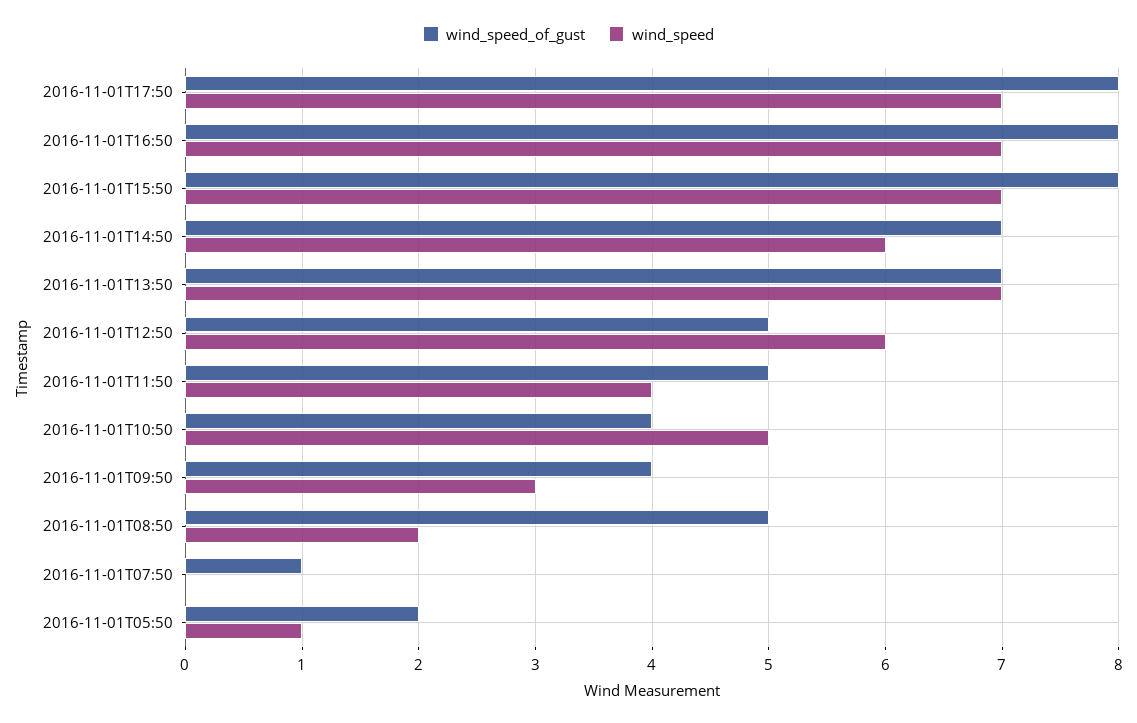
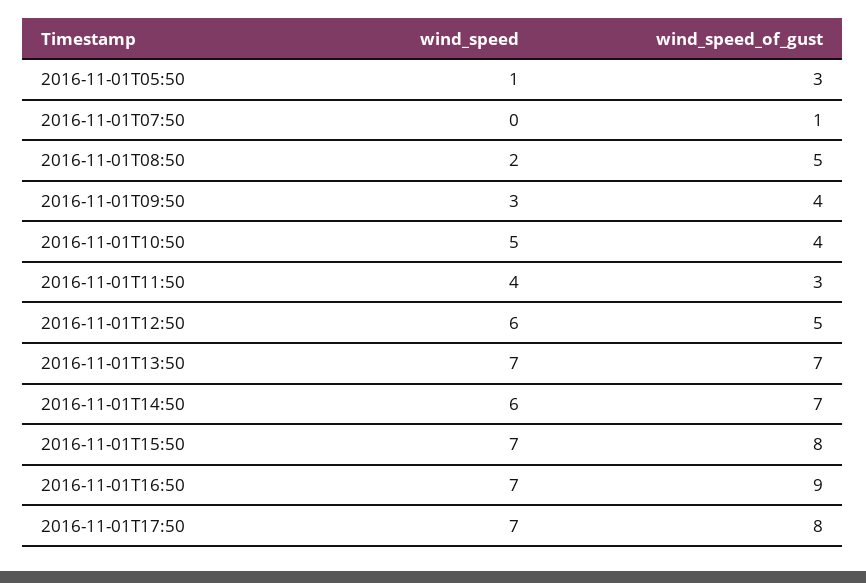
  {
    "wind_speed_of_gust": {
      "2016-11-01T17:50": 8,
-     "2016-11-01T16:50": 8,
+     "2016-11-01T16:50": 9,
      "2016-11-01T15:50": 8,
      "2016-11-01T14:50": 7,
      "2016-11-01T13:50": 7,
      "2016-11-01T12:50": 5,
-     "2016-11-01T11:50": 5,
+     "2016-11-01T11:50": 3,
      "2016-11-01T10:50": 4,
      "2016-11-01T09:50": 4,
      "2016-11-01T08:50": 5,
      "2016-11-01T07:50": 1,
-     "2016-11-01T05:50": 2
+     "2016-11-01T05:50": 3
    },
    "wind_speed": {
      "2016-11-01T17:50": 7,
      "2016-11-01T16:50": 7,
      "2016-11-01T15:50": 7,
      "2016-11-01T14:50": 6,
      "2016-11-01T13:50": 7,
      "2016-11-01T12:50": 6,
      "2016-11-01T11:50": 4,
      "2016-11-01T10:50": 5,
      "2016-11-01T09:50": 3,
      "2016-11-01T08:50": 2,
      "2016-11-01T07:50": 0,
      "2016-11-01T05:50": 1
    }
  }

